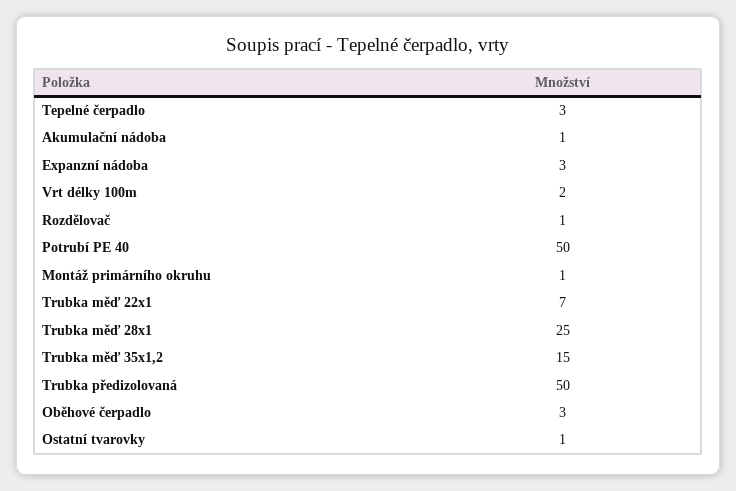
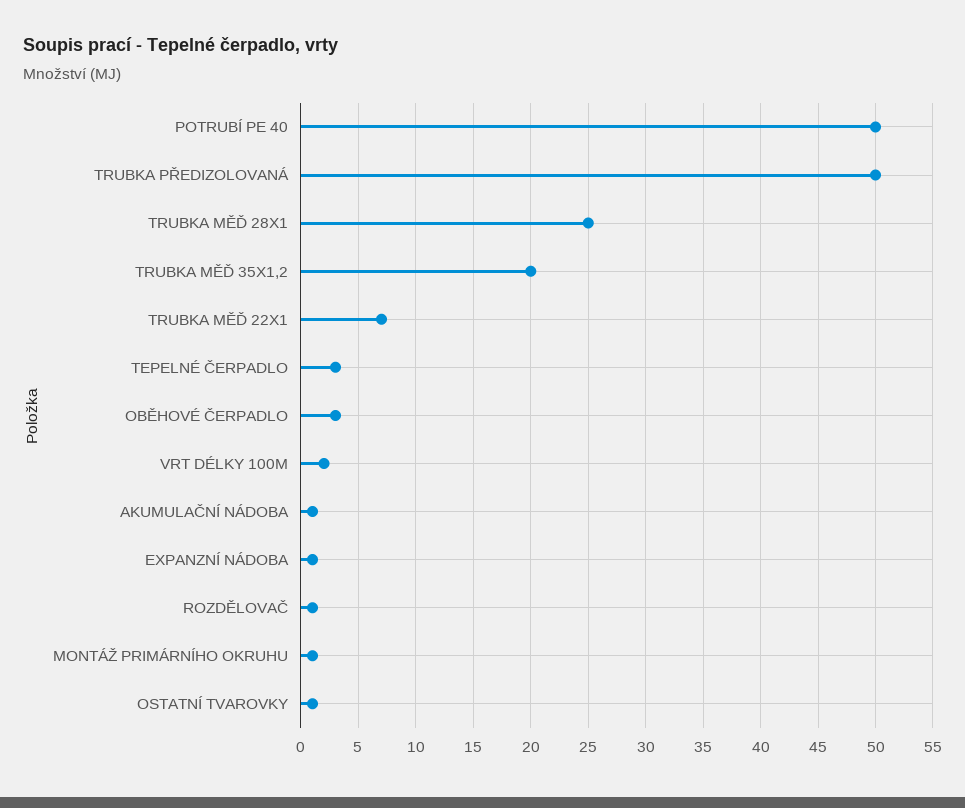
  {
    "Tepelné čerpadlo": 3,
    "Akumulační nádoba": 1,
-   "Expanzní nádoba": 3,
+   "Expanzní nádoba": 1,
    "Vrt délky 100m": 2,
    "Rozdělovač": 1,
    "Potrubí PE 40": 50,
    "Montáž primárního okruhu": 1,
    "Trubka měď 22x1": 7,
    "Trubka měď 28x1": 25,
-   "Trubka měď 35x1,2": 15,
+   "Trubka měď 35x1,2": 20,
    "Trubka předizolovaná": 50,
    "Oběhové čerpadlo": 3,
    "Ostatní tvarovky": 1
  }

